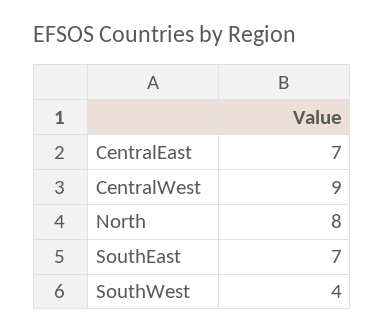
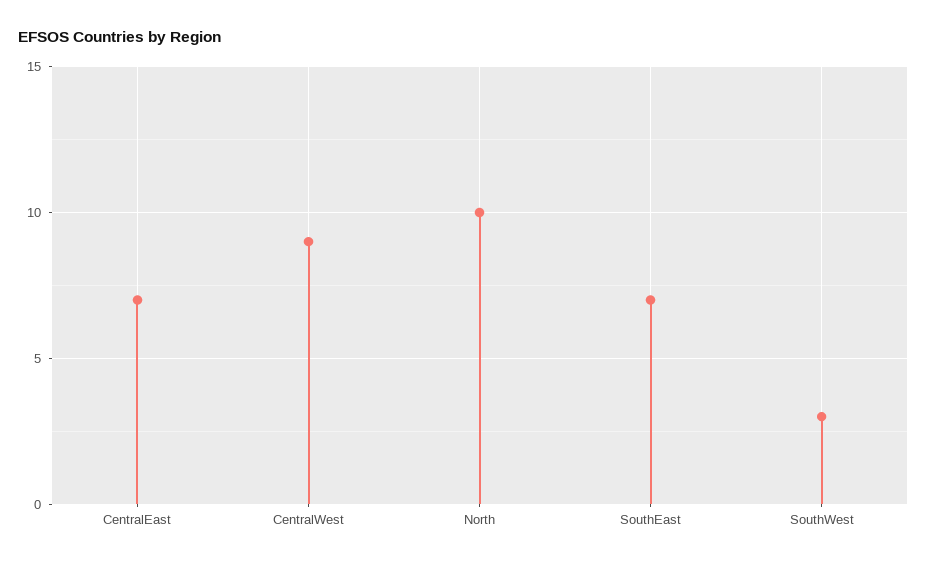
  {
    "CentralEast": 7,
    "CentralWest": 9,
-   "North": 8,
+   "North": 10,
    "SouthEast": 7,
-   "SouthWest": 4
+   "SouthWest": 3
  }

